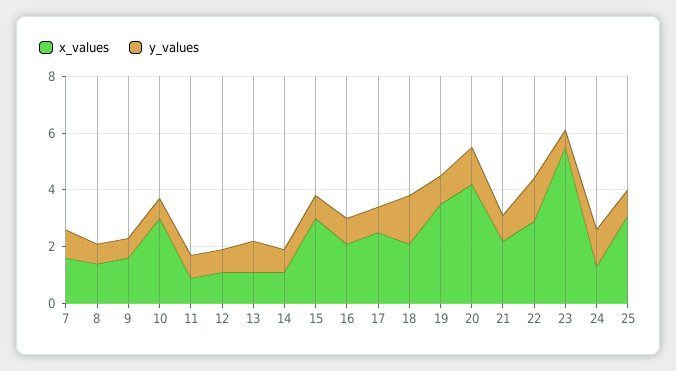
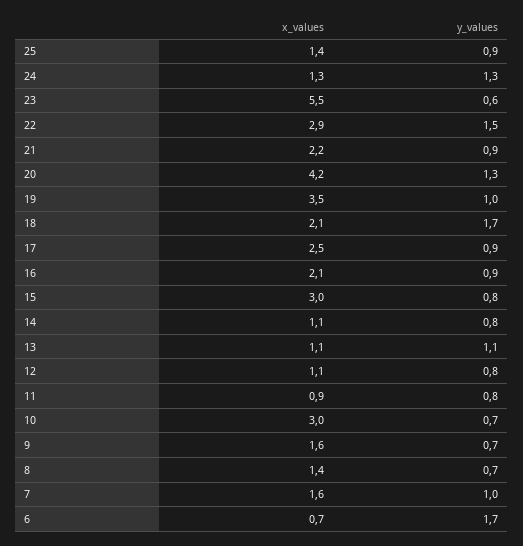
  {
    "x_values": {
      "7": 1.6,
      "8": 1.4,
      "9": 1.6,
      "10": 3,
      "11": 0.9,
      "12": 1.1,
      "13": 1.1,
      "14": 1.1,
      "15": 3,
      "16": 2.1,
      "17": 2.5,
      "18": 2.1,
      "19": 3.5,
      "20": 4.2,
      "21": 2.2,
      "22": 2.9,
      "23": 5.5,
      "24": 1.3,
-     "25": 3
+     "25": 1.4,
+     "6": 0.7
    },
    "y_values": {
      "7": 1,
      "8": 0.7,
      "9": 0.7,
      "10": 0.7,
      "11": 0.8,
      "12": 0.8,
      "13": 1.1,
      "14": 0.8,
      "15": 0.8,
      "16": 0.9,
      "17": 0.9,
      "18": 1.7,
      "19": 1,
      "20": 1.3,
      "21": 0.9,
      "22": 1.5,
      "23": 0.6,
      "24": 1.3,
-     "25": 0.9
+     "25": 0.9,
+     "6": 1.7
    }
  }

